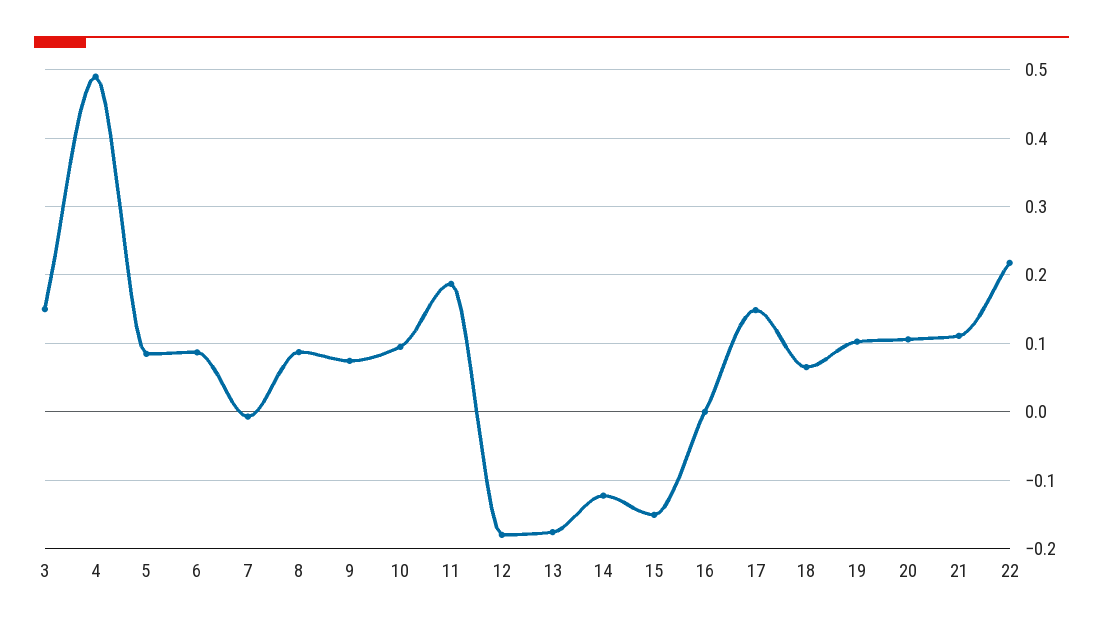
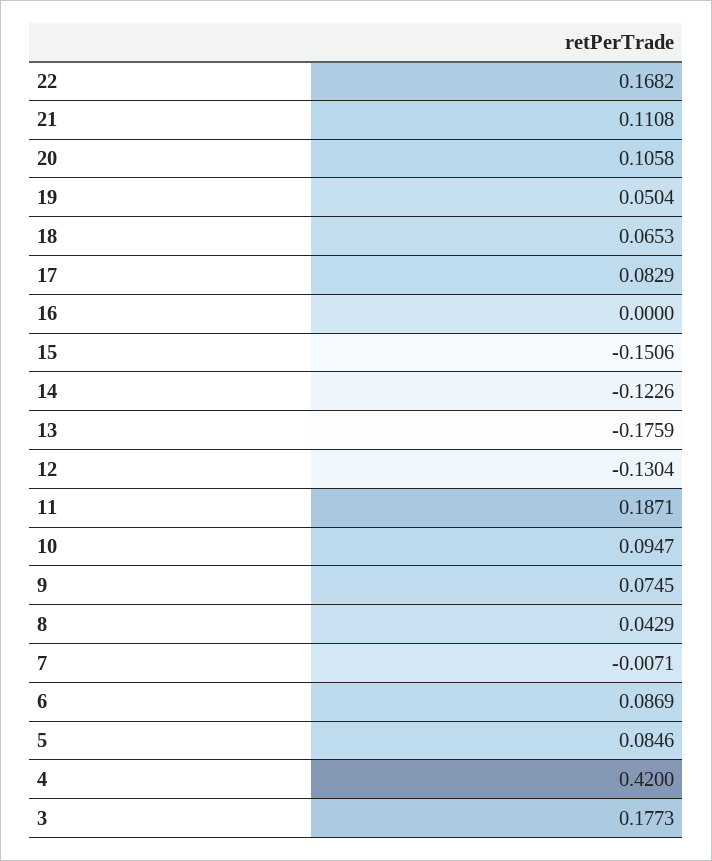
  {
-   "3": 0.15,
+   "3": 0.1773,
-   "4": 0.49,
+   "4": 0.42,
    "5": 0.0846,
    "6": 0.0869,
    "7": -0.0071,
-   "8": 0.09,
+   "8": 0.0429,
    "9": 0.0745,
    "10": 0.0947,
    "11": 0.1871,
-   "12": -0.18,
+   "12": -0.1304,
    "13": -0.1759,
    "14": -0.1226,
    "15": -0.1506,
    "16": 0,
-   "17": 0.15,
+   "17": 0.0829,
    "18": 0.0653,
-   "19": 0.1,
+   "19": 0.0504,
    "20": 0.1058,
    "21": 0.1108,
-   "22": 0.22
+   "22": 0.1682
  }

